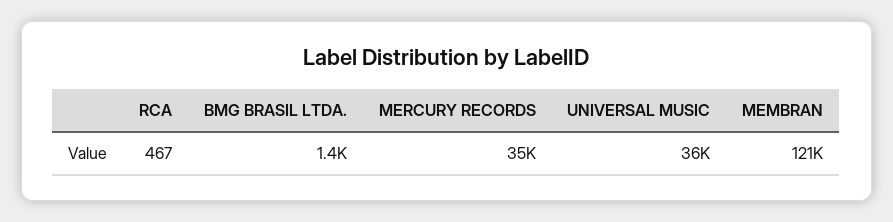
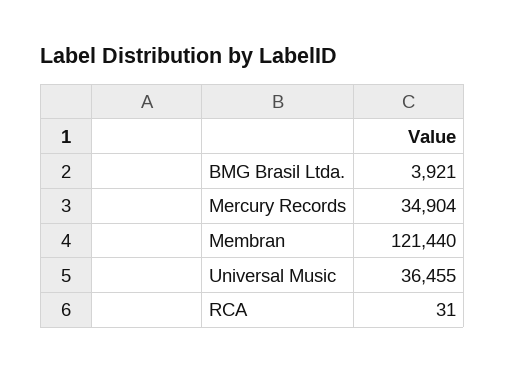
  {
-   "RCA": 467,
+   "RCA": 31,
-   "BMG BRASIL LTDA.": 1400,
+   "BMG BRASIL LTDA.": 3921,
    "MERCURY RECORDS": 34904,
    "UNIVERSAL MUSIC": 36455,
    "MEMBRAN": 121440
  }

